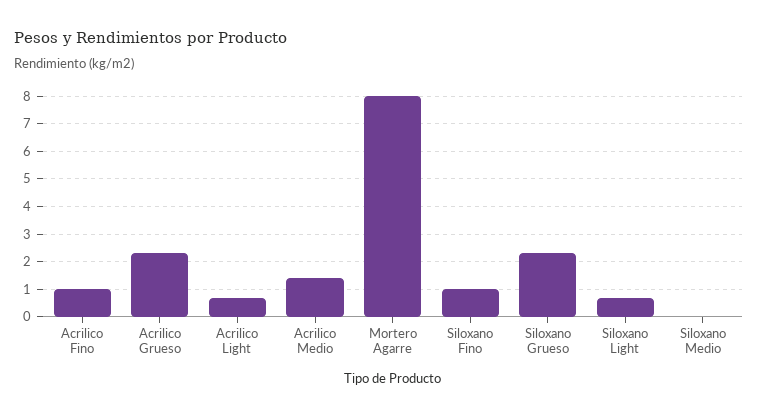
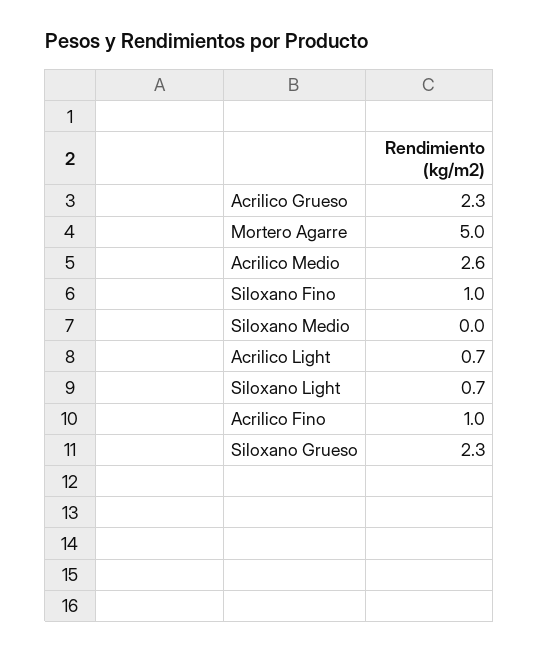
  {
    "Acrilico Fino": 1,
    "Acrilico Grueso": 2.3,
    "Acrilico Light": 0.7,
-   "Acrilico Medio": 1.5,
+   "Acrilico Medio": 2.6,
-   "Mortero Agarre": 8,
+   "Mortero Agarre": 5,
    "Siloxano Fino": 1,
    "Siloxano Grueso": 2.3,
    "Siloxano Light": 0.7,
    "Siloxano Medio": 0
  }

